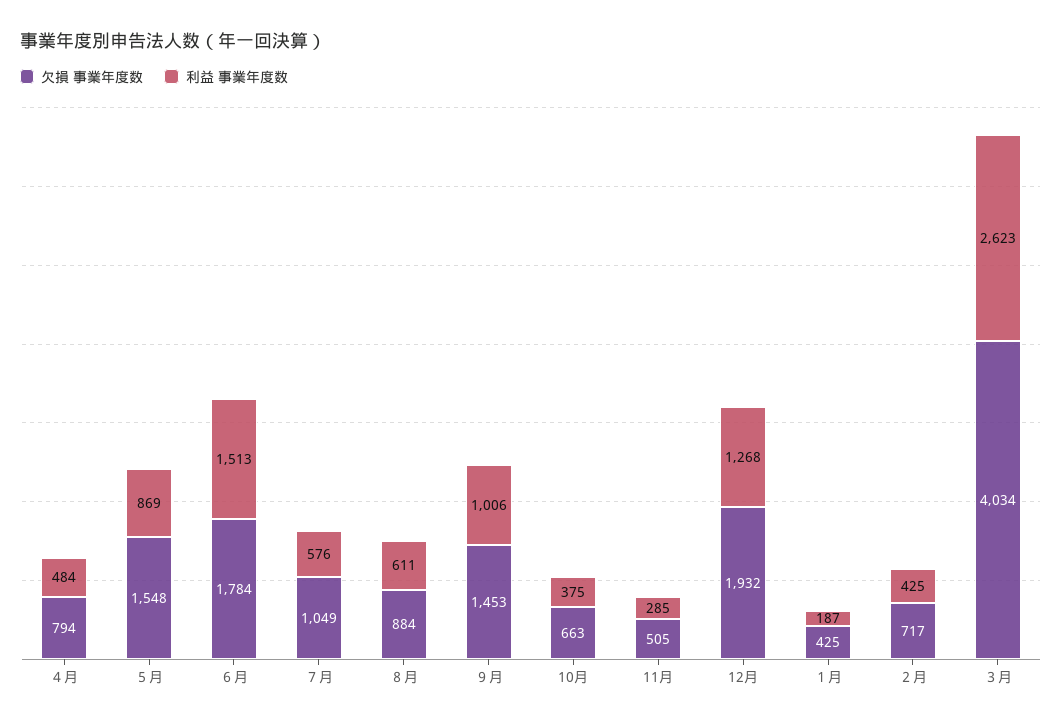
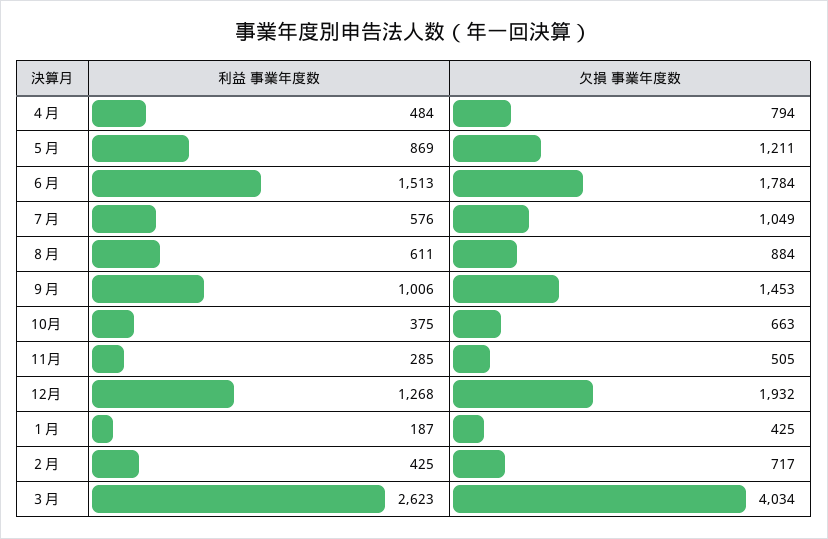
  {
    "欠損 事業年度数": {
      "４月": 794,
-     "５月": 1548,
+     "５月": 1211,
      "６月": 1784,
      "７月": 1049,
      "８月": 884,
      "９月": 1453,
      "10月": 663,
      "11月": 505,
      "12月": 1932,
      "１月": 425,
      "２月": 717,
      "３月": 4034
    },
    "利益 事業年度数": {
      "４月": 484,
      "５月": 869,
      "６月": 1513,
      "７月": 576,
      "８月": 611,
      "９月": 1006,
      "10月": 375,
      "11月": 285,
      "12月": 1268,
      "１月": 187,
      "２月": 425,
      "３月": 2623
    }
  }

